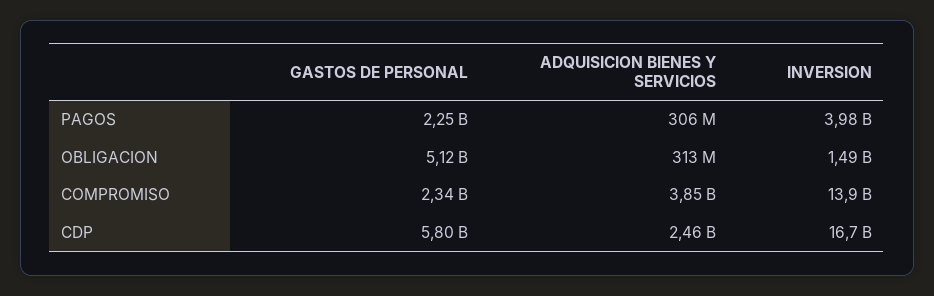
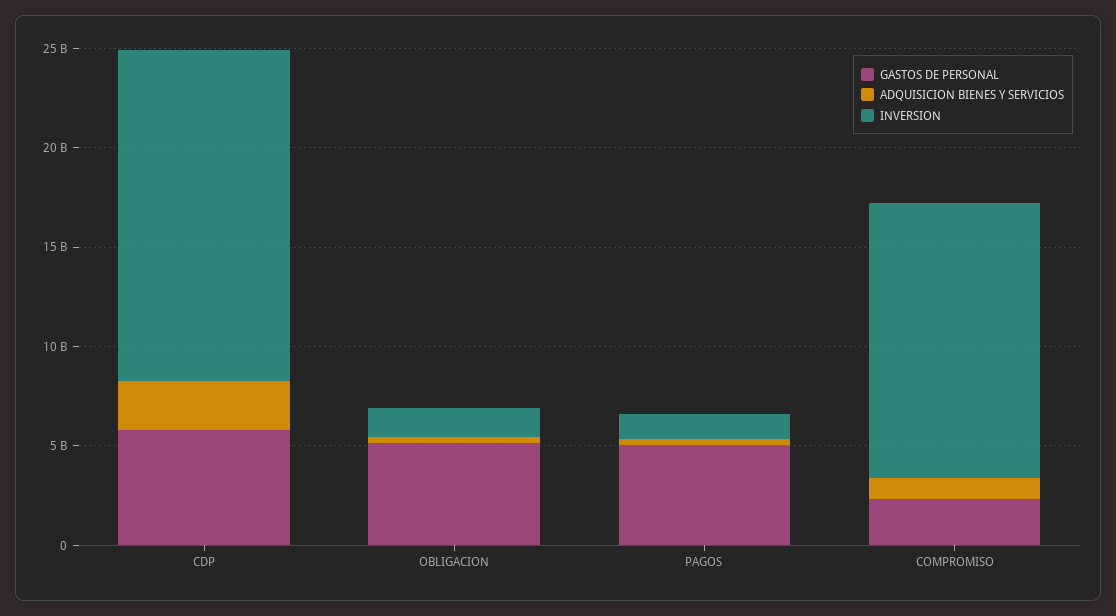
  {
    "GASTOS DE PERSONAL": {
-     "PAGOS": 2250000000,
+     "PAGOS": 5000000000,
      "OBLIGACION": 5120000000,
      "COMPROMISO": 2340000000,
      "CDP": 5800000000
    },
    "ADQUISICION BIENES Y SERVICIOS": {
      "PAGOS": 306000000,
      "OBLIGACION": 313000000,
-     "COMPROMISO": 3850000000,
+     "COMPROMISO": 1000000000,
      "CDP": 2460000000
    },
    "INVERSION": {
-     "PAGOS": 3980000000,
+     "PAGOS": 1000000000,
      "OBLIGACION": 1490000000,
      "COMPROMISO": 13900000000,
      "CDP": 16700000000
    }
  }

